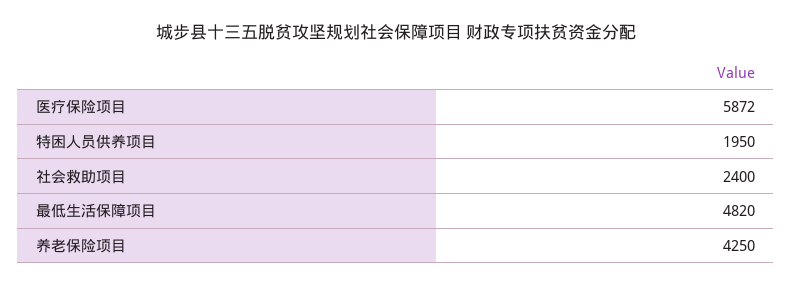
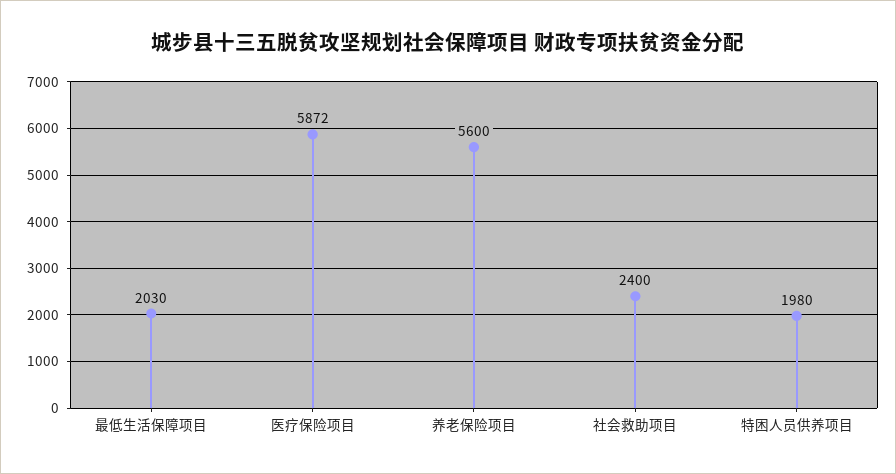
  {
    "医疗保险项目": 5872,
-   "特困人员供养项目": 1950,
+   "特困人员供养项目": 1980,
    "社会救助项目": 2400,
-   "最低生活保障项目": 4820,
+   "最低生活保障项目": 2030,
-   "养老保险项目": 4250
+   "养老保险项目": 5600
  }

